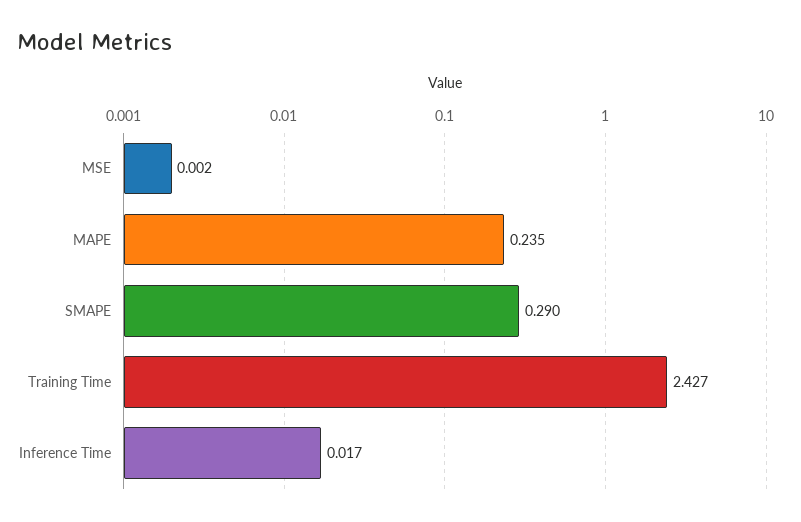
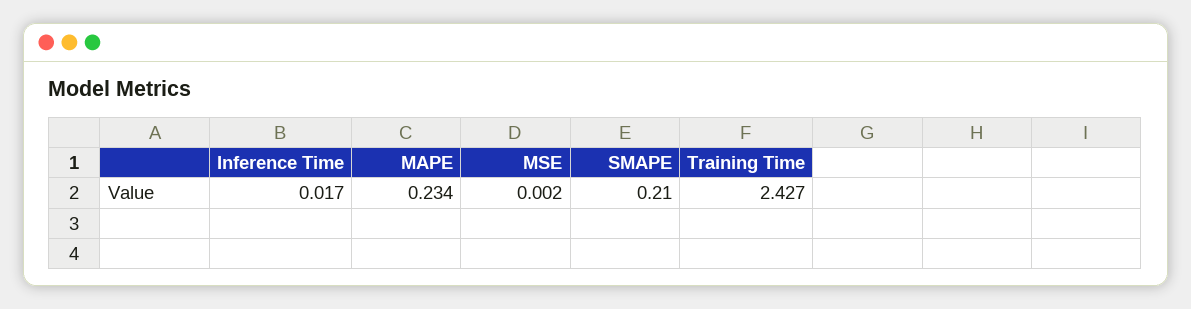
  {
    "MSE": 0.002,
-   "MAPE": 0.235,
+   "MAPE": 0.234,
-   "SMAPE": 0.29,
+   "SMAPE": 0.21,
    "Training Time": 2.427,
    "Inference Time": 0.017
  }

